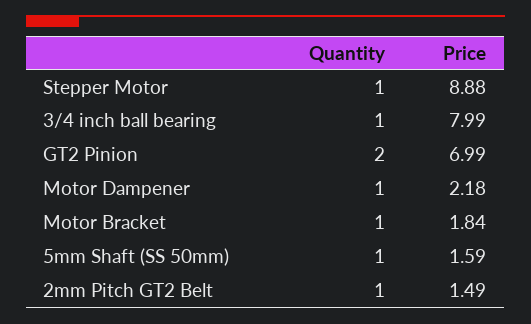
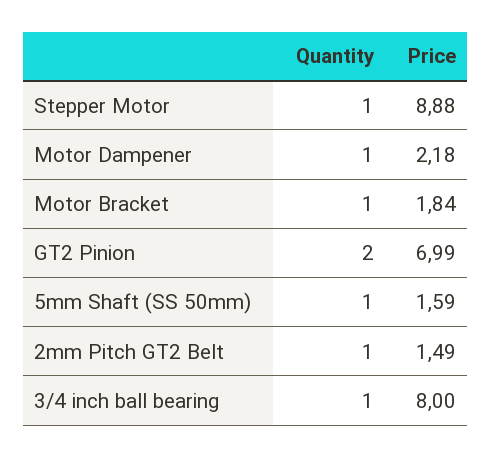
  {
    "Quantity": {
      "Stepper Motor": 1,
      "3/4 inch ball bearing": 1,
      "GT2 Pinion": 2,
      "Motor Dampener": 1,
      "Motor Bracket": 1,
      "5mm Shaft (SS 50mm)": 1,
      "2mm Pitch GT2 Belt": 1
    },
    "Price": {
      "Stepper Motor": 8.88,
-     "3/4 inch ball bearing": 7.99,
+     "3/4 inch ball bearing": 8,
      "GT2 Pinion": 6.99,
      "Motor Dampener": 2.18,
      "Motor Bracket": 1.84,
      "5mm Shaft (SS 50mm)": 1.59,
      "2mm Pitch GT2 Belt": 1.49
    }
  }

